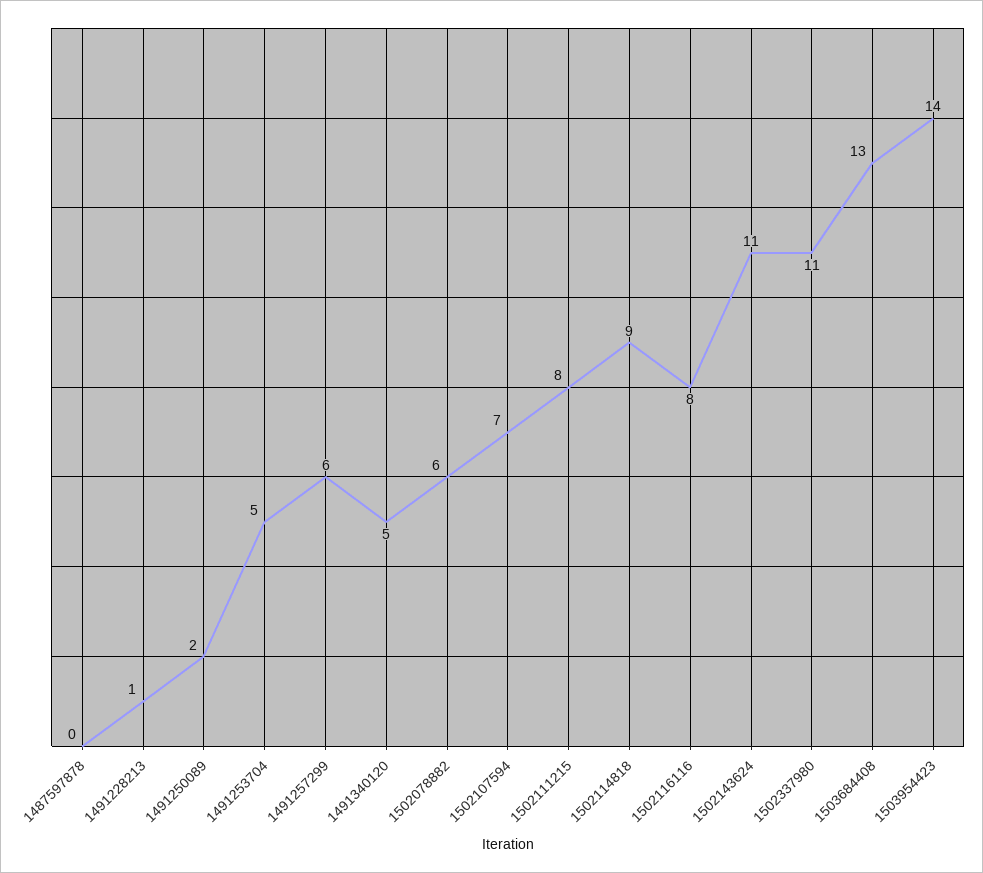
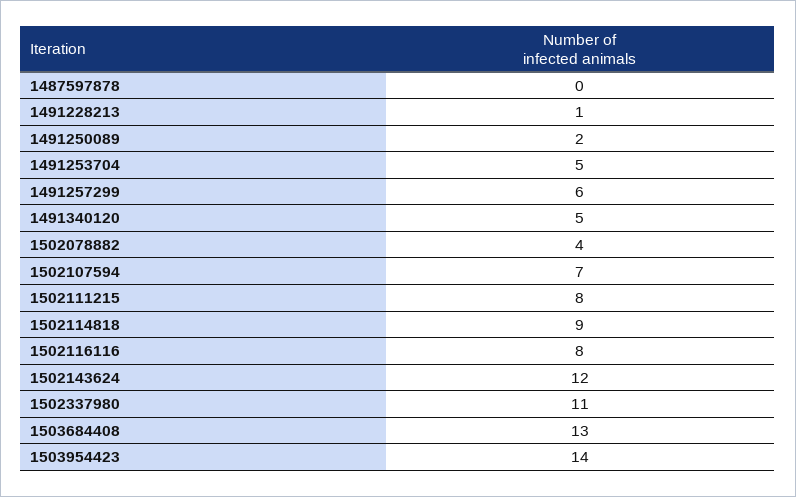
  {
    "1487597878": 0,
    "1491228213": 1,
    "1491250089": 2,
    "1491253704": 5,
    "1491257299": 6,
    "1491340120": 5,
-   "1502078882": 6,
+   "1502078882": 4,
    "1502107594": 7,
    "1502111215": 8,
    "1502114818": 9,
    "1502116116": 8,
-   "1502143624": 11,
+   "1502143624": 12,
    "1502337980": 11,
    "1503684408": 13,
    "1503954423": 14
  }

